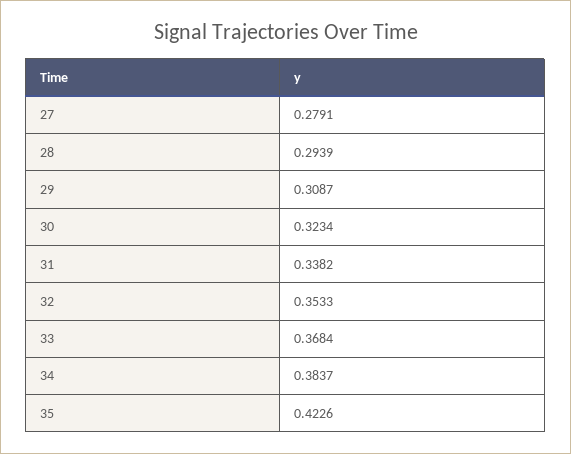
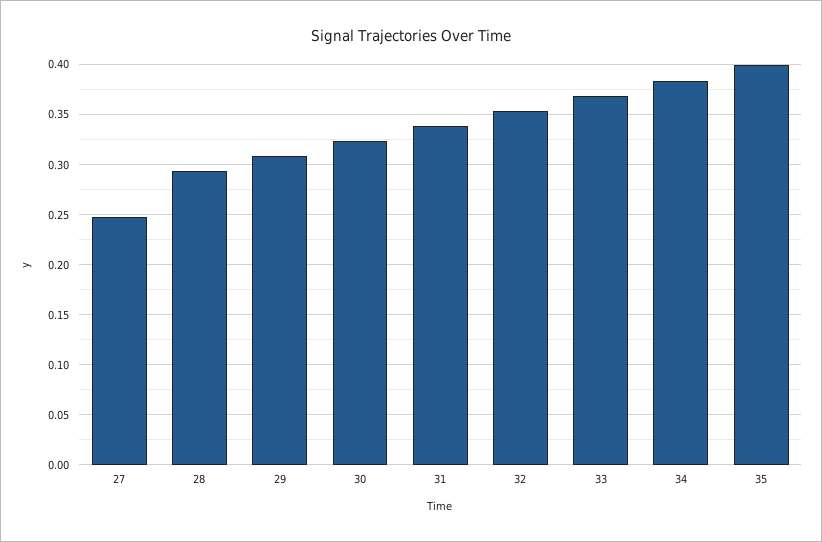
  {
-   "27": 0.2791,
+   "27": 0.25,
    "28": 0.2939,
    "29": 0.3087,
    "30": 0.3234,
    "31": 0.3382,
    "32": 0.3533,
    "33": 0.3684,
    "34": 0.3837,
-   "35": 0.4226
+   "35": 0.4
  }

